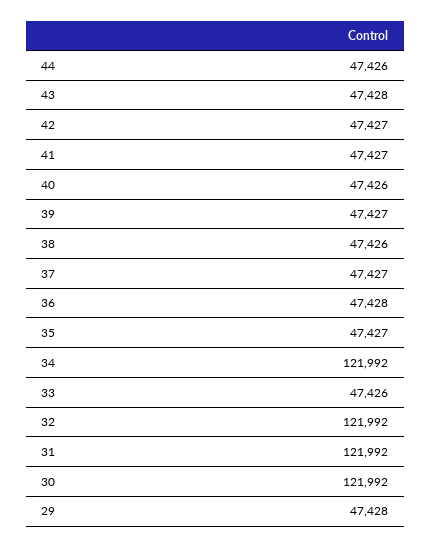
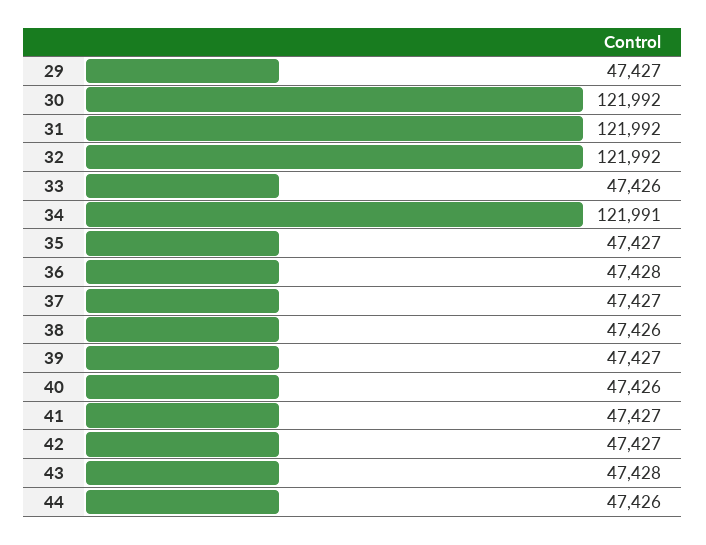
  {
    "44": 47426,
    "43": 47428,
    "42": 47427,
    "41": 47427,
    "40": 47426,
    "39": 47427,
    "38": 47426,
    "37": 47427,
    "36": 47428,
    "35": 47427,
-   "34": 121992,
+   "34": 121991,
    "33": 47426,
    "32": 121992,
    "31": 121992,
    "30": 121992,
-   "29": 47428
+   "29": 47427
  }

